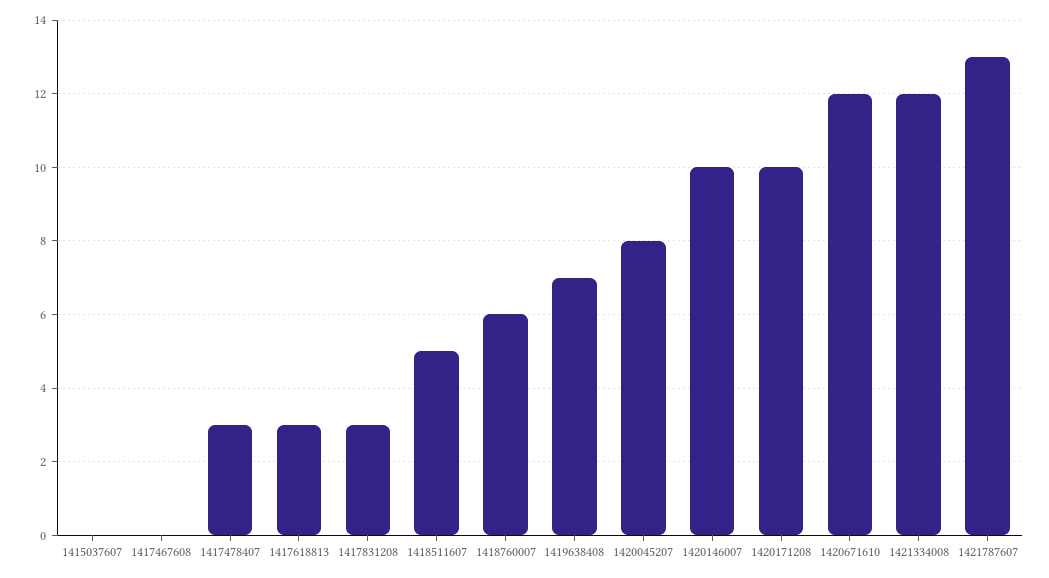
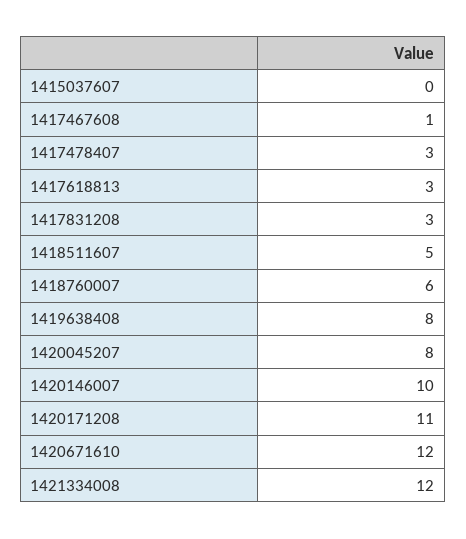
  {
    "1415037607": 0,
-   "1417467608": 0,
+   "1417467608": 1,
    "1417478407": 3,
    "1417618813": 3,
    "1417831208": 3,
    "1418511607": 5,
    "1418760007": 6,
-   "1419638408": 7,
+   "1419638408": 8,
    "1420045207": 8,
    "1420146007": 10,
-   "1420171208": 10,
+   "1420171208": 11,
    "1420671610": 12,
-   "1421334008": 12,
+   "1421334008": 12
-   "1421787607": 13
  }

